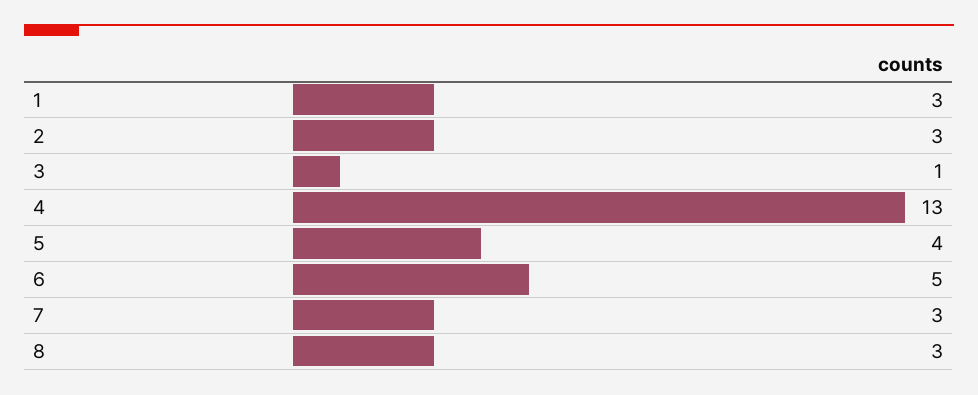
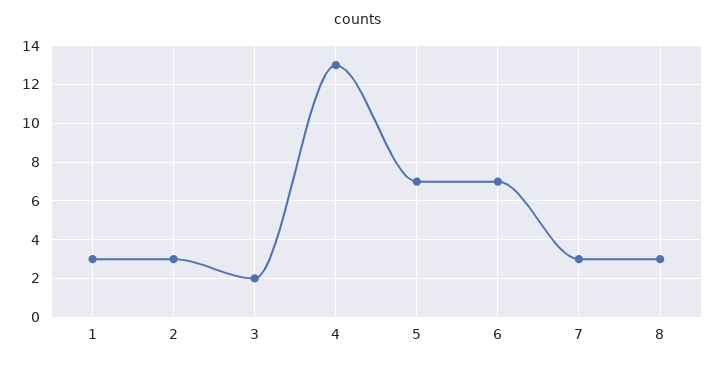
  {
    "1": 3,
    "2": 3,
-   "3": 1,
+   "3": 2,
    "4": 13,
-   "5": 4,
+   "5": 7,
-   "6": 5,
+   "6": 7,
    "7": 3,
    "8": 3
  }

